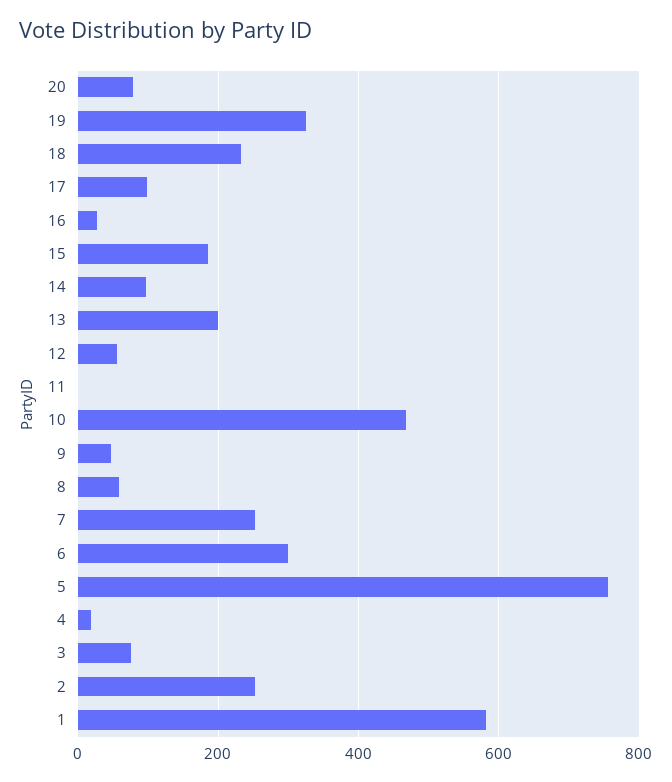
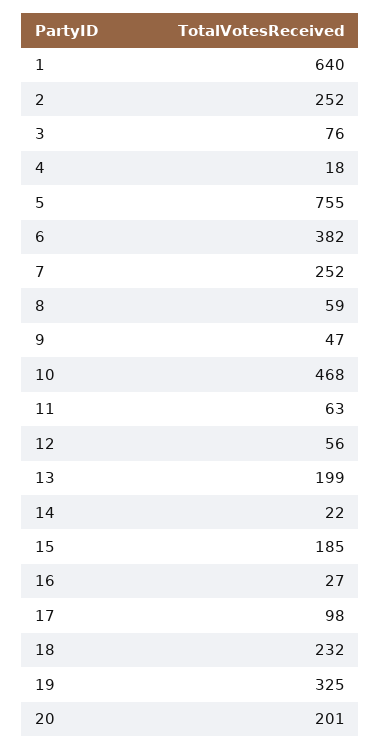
  {
-   "20": 80,
+   "20": 201,
    "19": 325,
    "18": 232,
    "17": 98,
    "16": 27,
    "15": 185,
-   "14": 100,
+   "14": 22,
    "13": 199,
    "12": 56,
-   "11": 0,
+   "11": 63,
    "10": 468,
    "9": 47,
    "8": 59,
    "7": 252,
-   "6": 300,
+   "6": 382,
    "5": 755,
    "4": 18,
    "3": 76,
    "2": 252,
-   "1": 580
+   "1": 640
  }

